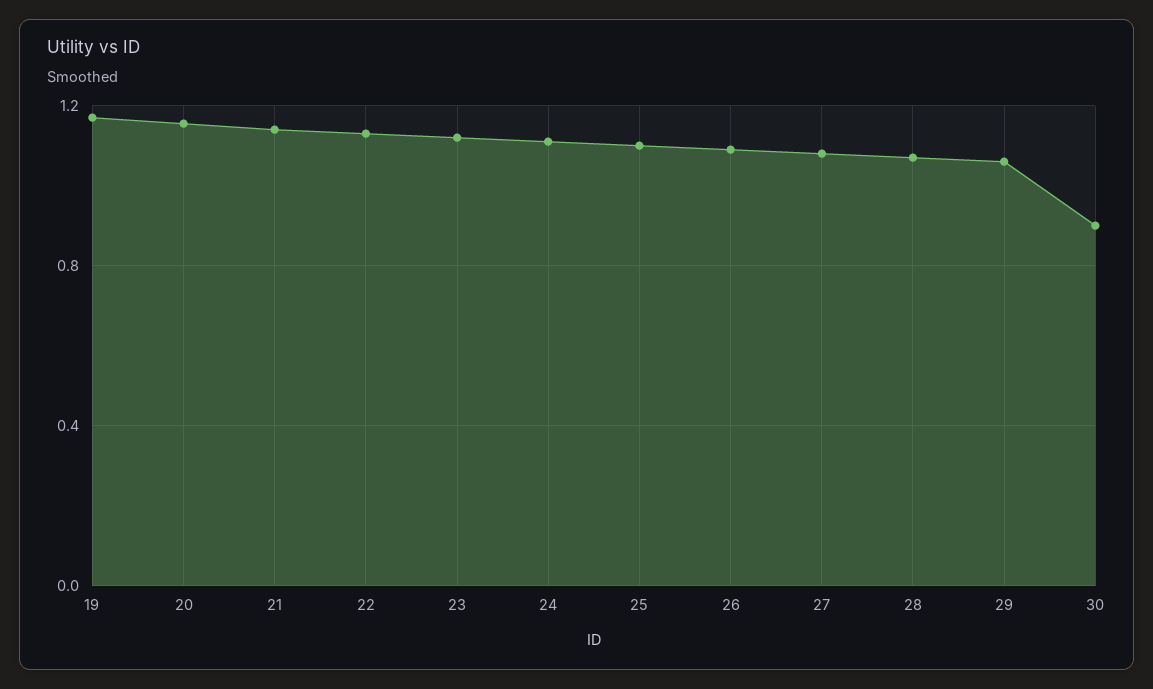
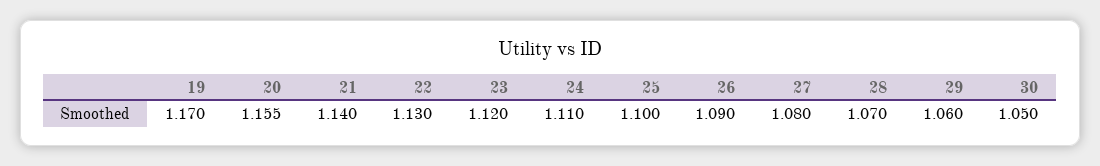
  {
    "19": 1.17,
    "20": 1.155,
    "21": 1.14,
    "22": 1.13,
    "23": 1.12,
    "24": 1.11,
    "25": 1.1,
    "26": 1.09,
    "27": 1.08,
    "28": 1.07,
    "29": 1.06,
-   "30": 0.9
+   "30": 1.05
  }

